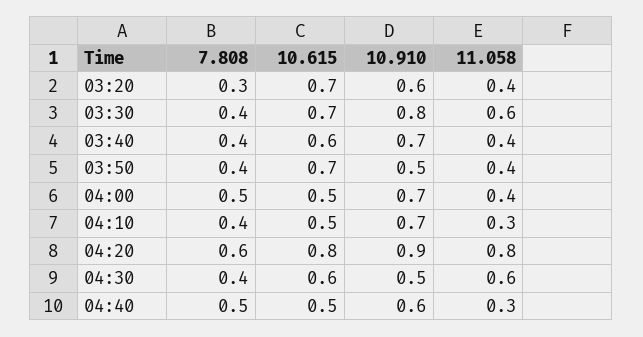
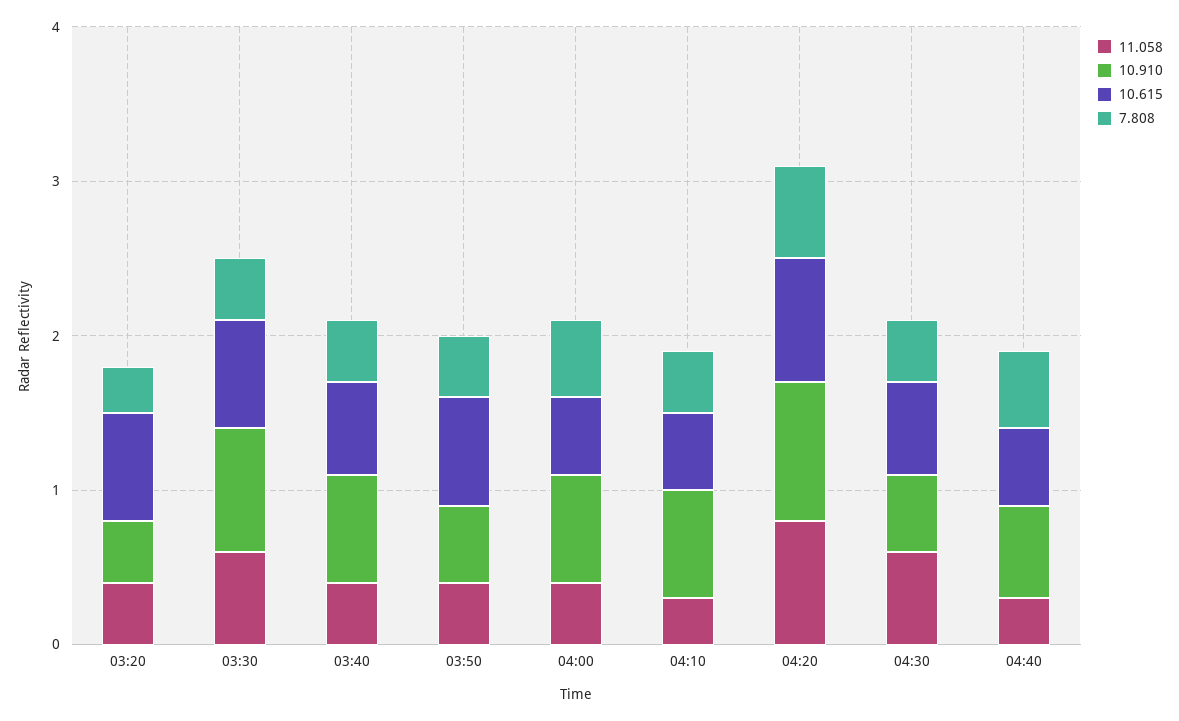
  {
    "7.808": {
      "03:20": 0.3,
      "03:30": 0.4,
      "03:40": 0.4,
      "03:50": 0.4,
      "04:00": 0.5,
      "04:10": 0.4,
      "04:20": 0.6,
      "04:30": 0.4,
      "04:40": 0.5
    },
    "10.615": {
      "03:20": 0.7,
      "03:30": 0.7,
      "03:40": 0.6,
      "03:50": 0.7,
      "04:00": 0.5,
      "04:10": 0.5,
      "04:20": 0.8,
      "04:30": 0.6,
      "04:40": 0.5
    },
    "10.910": {
-     "03:20": 0.6,
+     "03:20": 0.4,
      "03:30": 0.8,
      "03:40": 0.7,
      "03:50": 0.5,
      "04:00": 0.7,
      "04:10": 0.7,
      "04:20": 0.9,
      "04:30": 0.5,
      "04:40": 0.6
    },
    "11.058": {
      "03:20": 0.4,
      "03:30": 0.6,
      "03:40": 0.4,
      "03:50": 0.4,
      "04:00": 0.4,
      "04:10": 0.3,
      "04:20": 0.8,
      "04:30": 0.6,
      "04:40": 0.3
    }
  }

